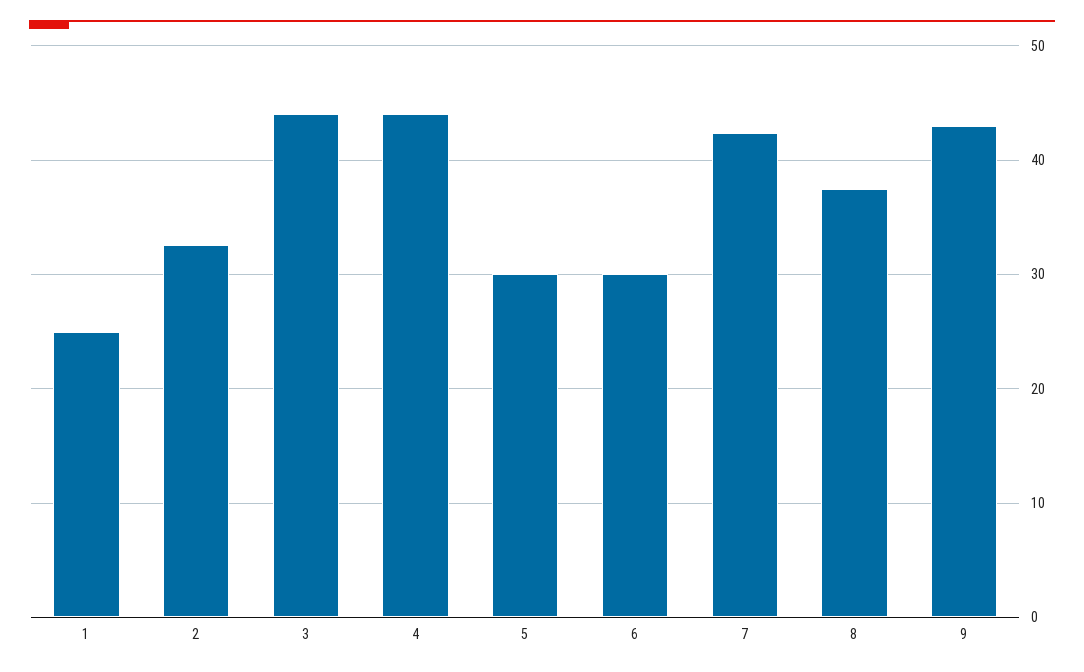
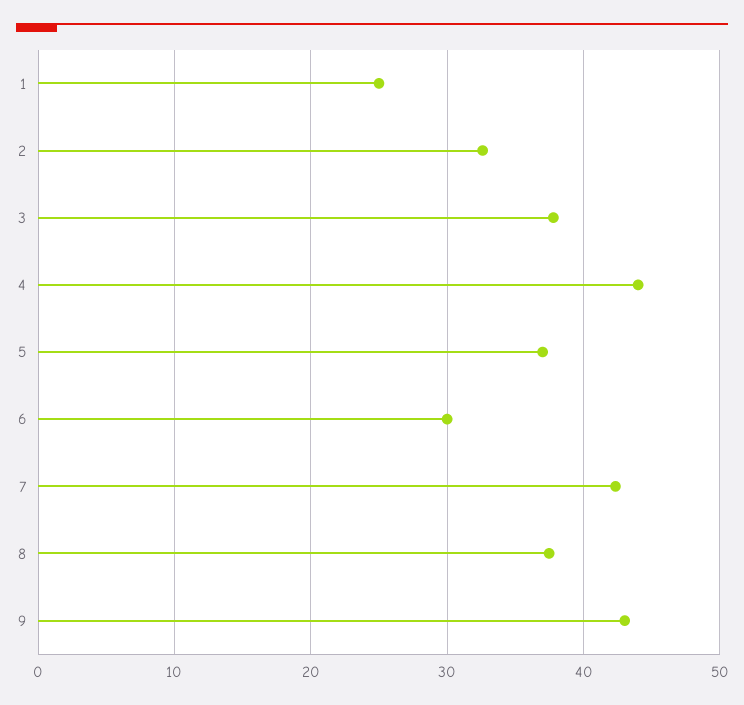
  {
    "1": 25,
    "2": 33,
-   "3": 44,
+   "3": 38,
    "4": 44,
-   "5": 30,
+   "5": 37,
    "6": 30,
    "7": 42,
    "8": 37,
    "9": 43
  }

